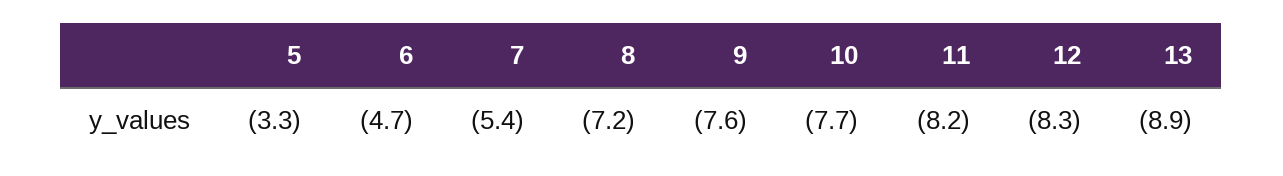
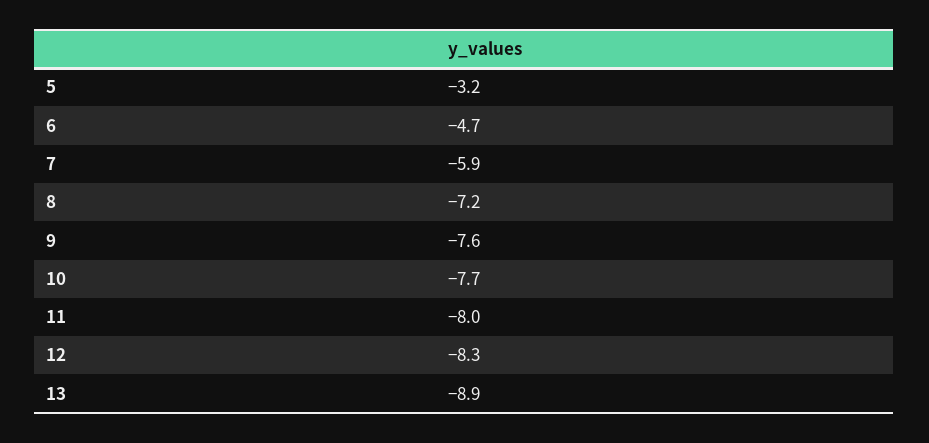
  {
-   "5": -3.3,
+   "5": -3.2,
    "6": -4.7,
-   "7": -5.4,
+   "7": -5.9,
    "8": -7.2,
    "9": -7.6,
    "10": -7.7,
-   "11": -8.2,
+   "11": -8,
    "12": -8.3,
    "13": -8.9
  }

